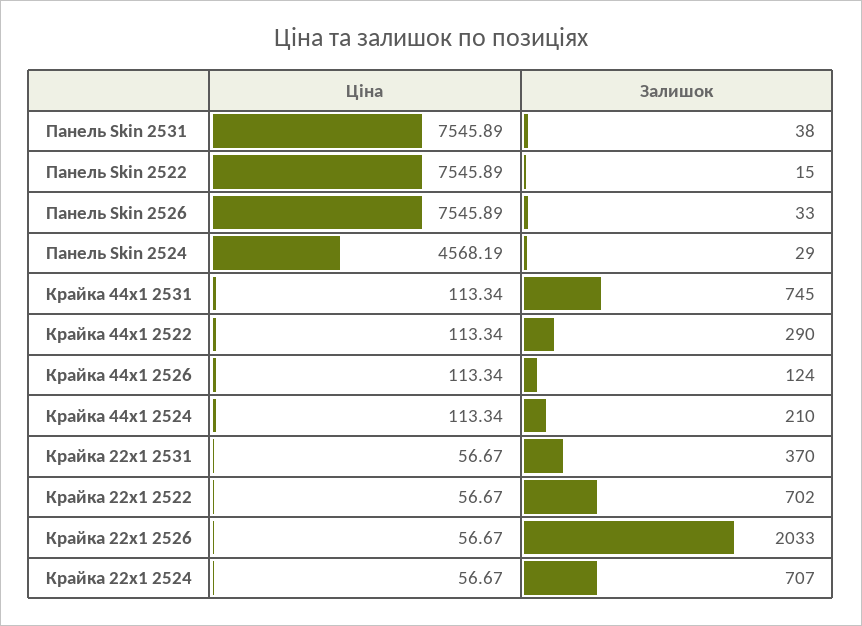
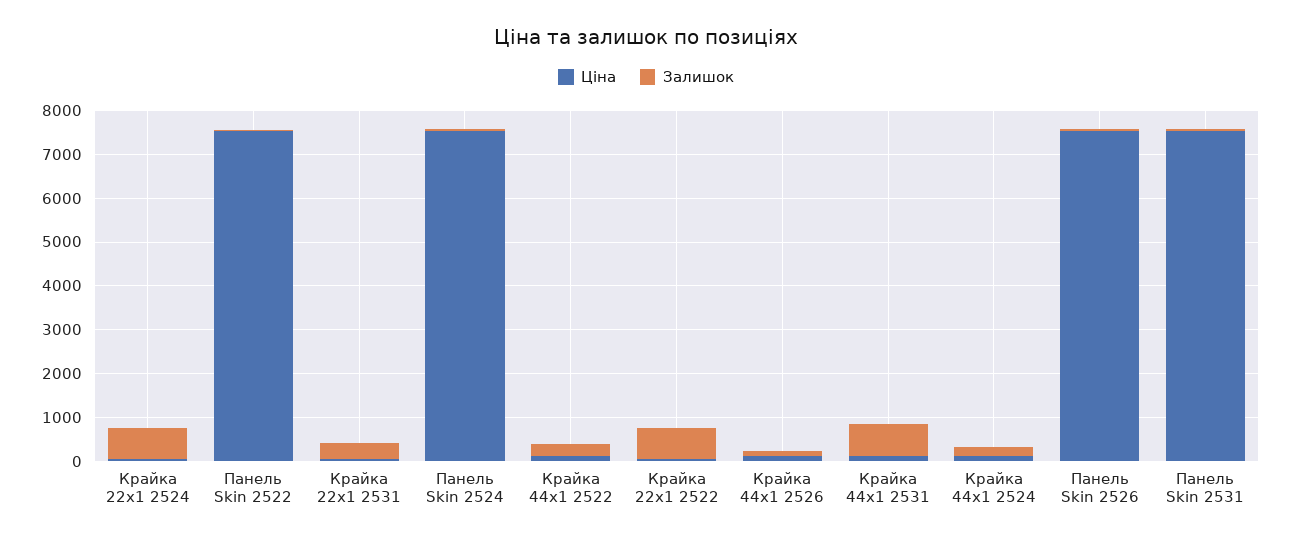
  {
    "Ціна": {
      "Панель Skin 2531": 7545.89,
      "Панель Skin 2522": 7545.89,
      "Панель Skin 2526": 7545.89,
-     "Панель Skin 2524": 4568.19,
+     "Панель Skin 2524": 7600,
      "Крайка 44x1 2531": 113.34,
      "Крайка 44x1 2522": 113.34,
      "Крайка 44x1 2526": 113.34,
      "Крайка 44x1 2524": 113.34,
      "Крайка 22x1 2531": 56.67,
      "Крайка 22x1 2522": 56.67,
-     "Крайка 22x1 2526": 56.67,
      "Крайка 22x1 2524": 56.67
    },
    "Залишок": {
      "Панель Skin 2531": 38,
      "Панель Skin 2522": 15,
      "Панель Skin 2526": 33,
      "Панель Skin 2524": 29,
      "Крайка 44x1 2531": 745,
      "Крайка 44x1 2522": 290,
      "Крайка 44x1 2526": 124,
      "Крайка 44x1 2524": 210,
      "Крайка 22x1 2531": 370,
      "Крайка 22x1 2522": 702,
-     "Крайка 22x1 2526": 2033,
      "Крайка 22x1 2524": 707
    }
  }

